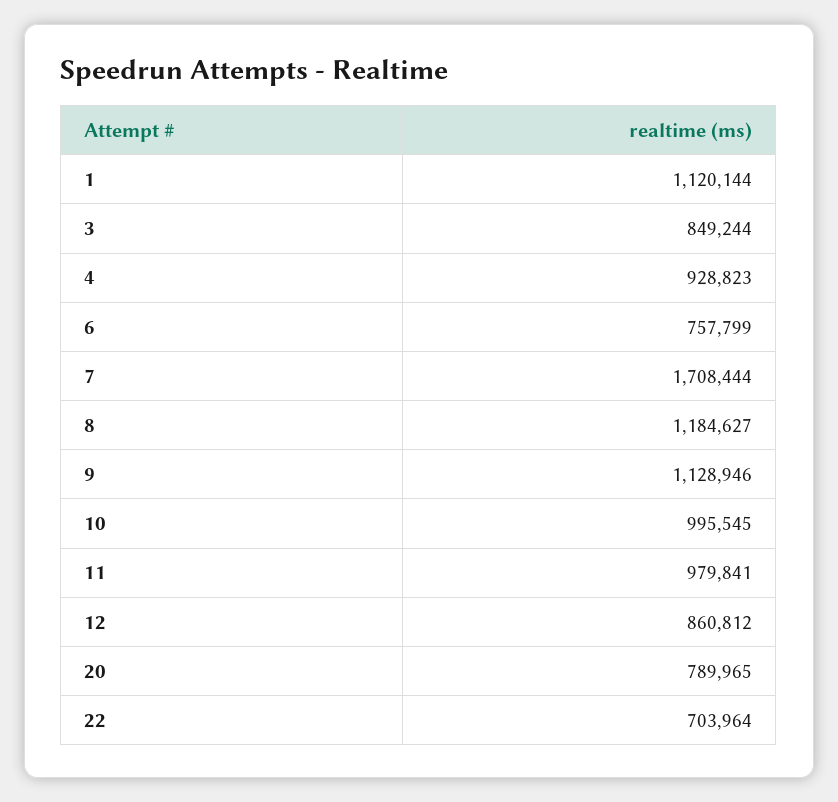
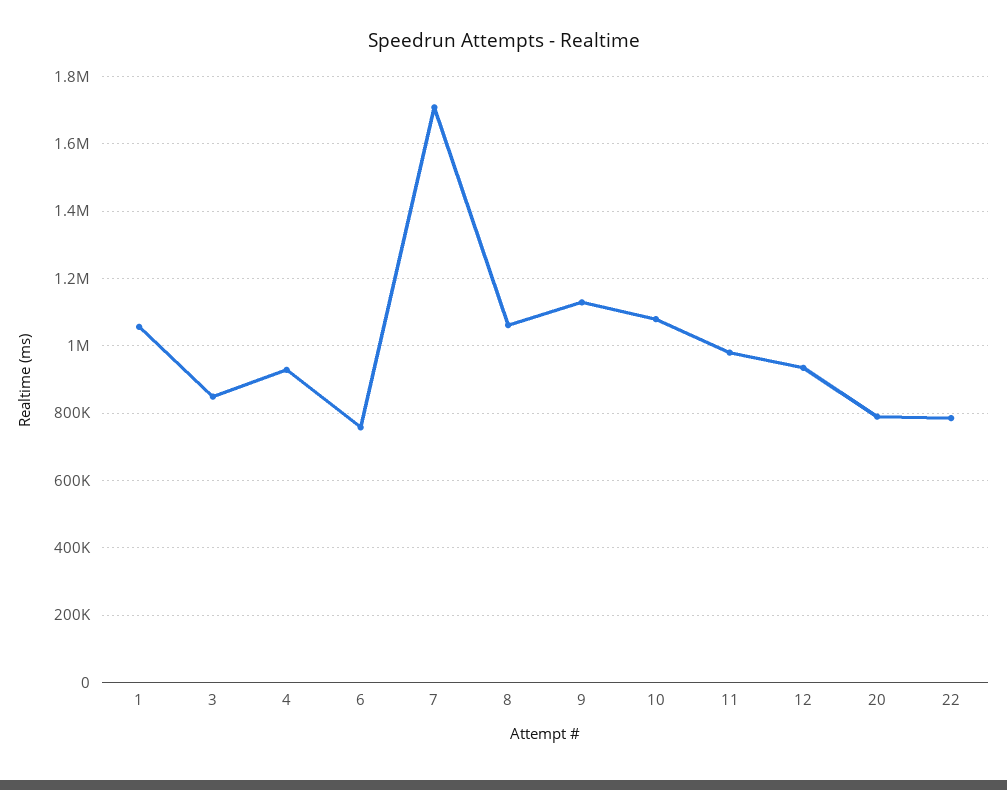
  {
-   "1": 1120144,
+   "1": 1060000,
    "3": 849244,
    "4": 928823,
    "6": 757799,
    "7": 1708444,
-   "8": 1184627,
+   "8": 1060000,
    "9": 1128946,
-   "10": 995545,
+   "10": 1080000,
    "11": 979841,
-   "12": 860812,
+   "12": 940000,
    "20": 789965,
-   "22": 703964
+   "22": 780000
  }

